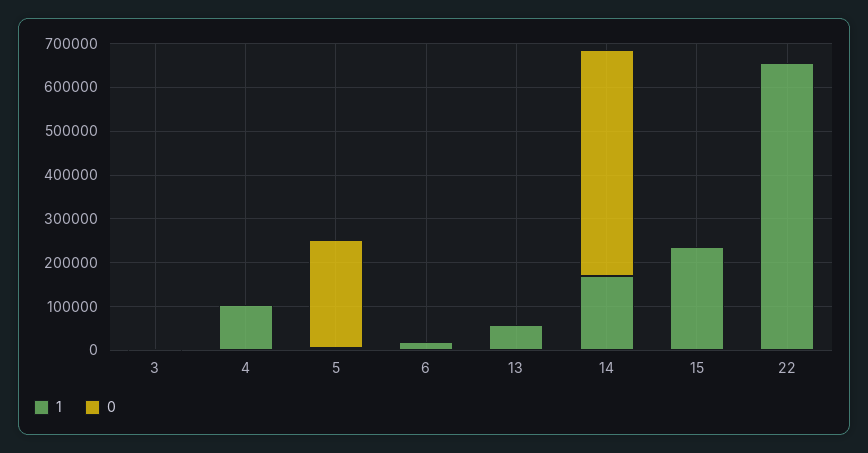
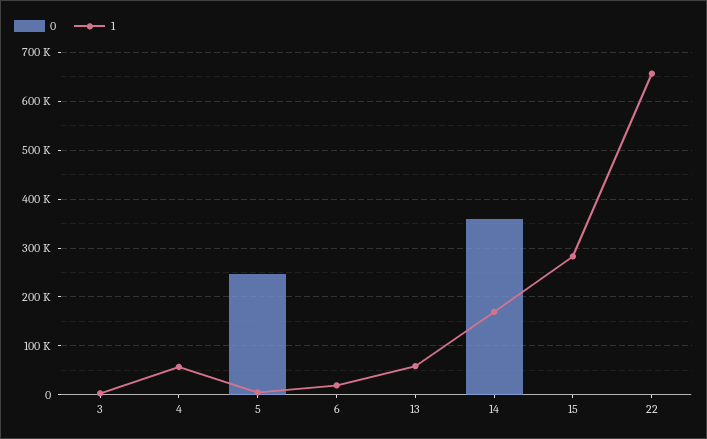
  {
    "1": {
      "3": 0,
-     "4": 100000,
+     "4": 60000,
      "5": 0,
      "6": 20000,
      "13": 60000,
      "14": 160000,
-     "15": 240000,
+     "15": 280000,
      "22": 660000
    },
    "0": {
      "3": 0,
      "4": 0,
      "5": 240000,
      "6": 0,
      "13": 0,
-     "14": 520000,
+     "14": 360000,
      "15": 0,
      "22": 0
    }
  }

